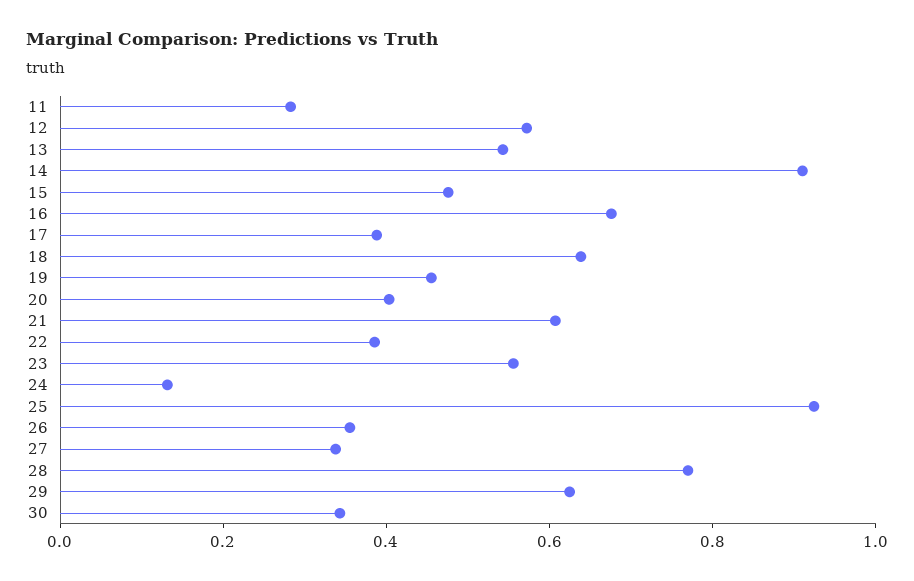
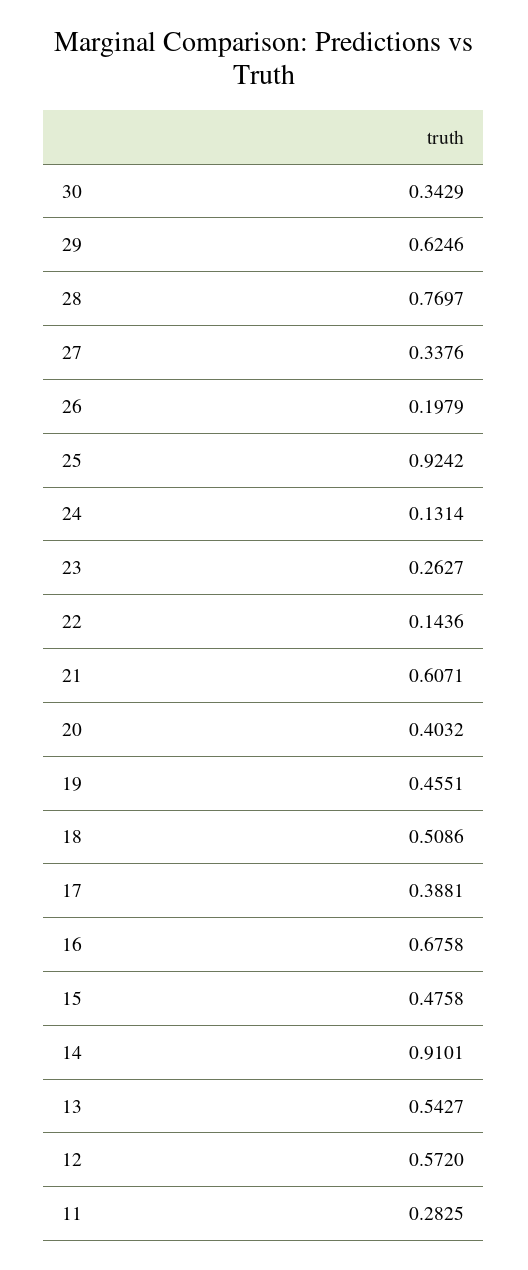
  {
    "11": 0.2825,
    "12": 0.572,
    "13": 0.5427,
    "14": 0.9101,
    "15": 0.4758,
    "16": 0.6758,
    "17": 0.3881,
-   "18": 0.65,
+   "18": 0.5086,
    "19": 0.4551,
    "20": 0.4032,
    "21": 0.6071,
-   "22": 0.4,
+   "22": 0.1436,
-   "23": 0.55,
+   "23": 0.2627,
    "24": 0.1314,
    "25": 0.9242,
-   "26": 0.35,
+   "26": 0.1979,
    "27": 0.3376,
    "28": 0.7697,
    "29": 0.6246,
    "30": 0.3429
  }

